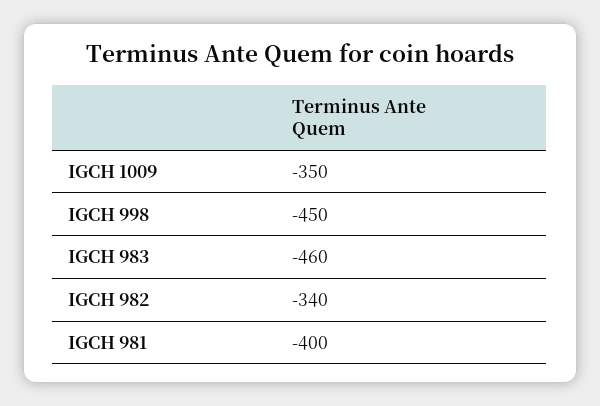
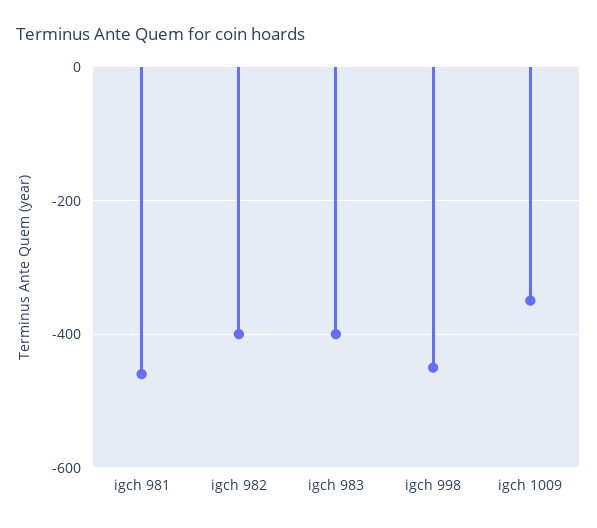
  {
    "IGCH 1009": -350,
    "IGCH 998": -450,
-   "IGCH 983": -460,
+   "IGCH 983": -400,
-   "IGCH 982": -340,
+   "IGCH 982": -400,
-   "IGCH 981": -400
+   "IGCH 981": -460
  }

